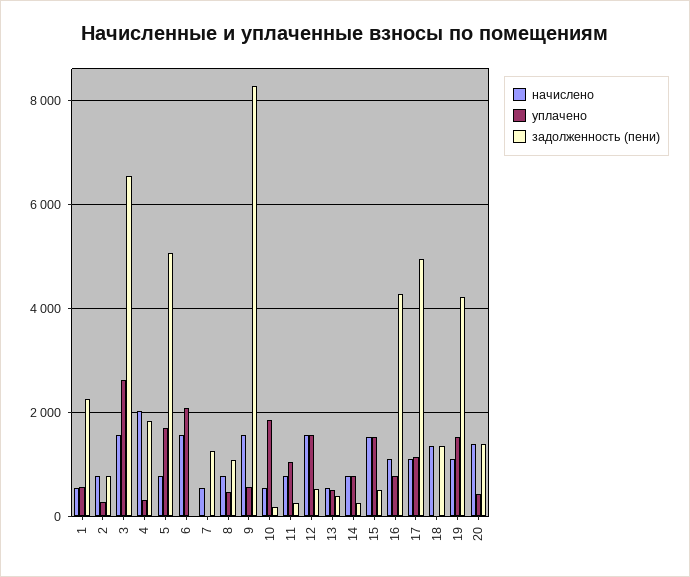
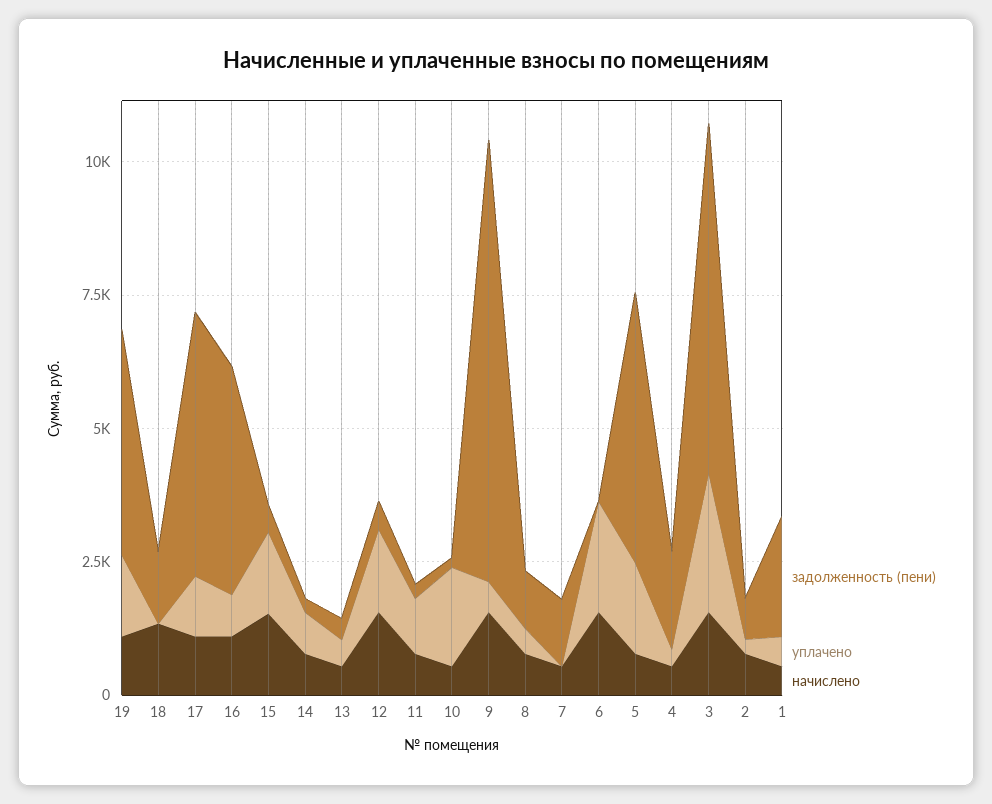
  {
    "начислено": {
      "1": 600,
      "2": 800,
      "3": 1600,
-     "4": 2000,
+     "4": 500,
      "5": 800,
      "6": 1600,
      "7": 600,
      "8": 800,
      "9": 1600,
      "10": 600,
      "11": 800,
      "12": 1600,
      "13": 600,
      "14": 800,
      "15": 1600,
      "16": 1200,
      "17": 1200,
      "18": 1400,
-     "19": 1200,
+     "19": 1200
-     "20": 1400
    },
    "уплачено": {
      "1": 600,
      "2": 200,
      "3": 2600,
      "4": 400,
      "5": 1800,
      "6": 2000,
      "7": 0,
      "8": 400,
      "9": 600,
      "10": 1800,
      "11": 1000,
      "12": 1600,
      "13": 600,
      "14": 800,
      "15": 1600,
      "16": 800,
      "17": 1200,
      "18": 0,
-     "19": 1600,
+     "19": 1600
-     "20": 400
    },
    "задолженность (пени)": {
      "1": 2200,
      "2": 800,
      "3": 6600,
      "4": 1800,
      "5": 5000,
      "6": 0,
      "7": 1200,
      "8": 1000,
      "9": 8200,
      "10": 200,
      "11": 200,
      "12": 600,
      "13": 400,
      "14": 200,
      "15": 600,
      "16": 4200,
      "17": 5000,
      "18": 1400,
-     "19": 4200,
+     "19": 4200
-     "20": 1400
    }
  }

